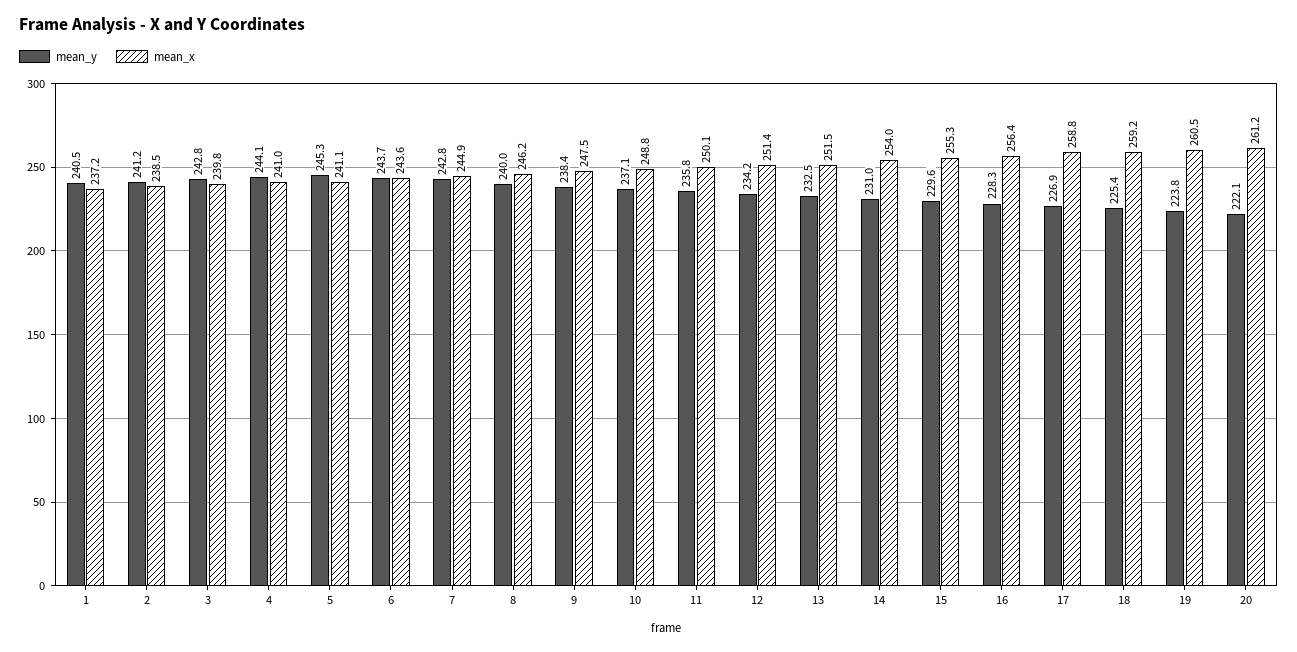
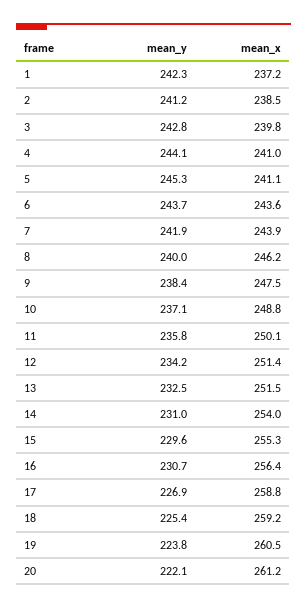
  {
    "mean_y": {
-     "1": 240.5,
+     "1": 242.3,
      "2": 241.2,
      "3": 242.8,
      "4": 244.1,
      "5": 245.3,
      "6": 243.7,
-     "7": 242.8,
+     "7": 241.9,
      "8": 240,
      "9": 238.4,
      "10": 237.1,
      "11": 235.8,
      "12": 234.2,
      "13": 232.5,
      "14": 231,
      "15": 229.6,
-     "16": 228.3,
+     "16": 230.7,
      "17": 226.9,
      "18": 225.4,
      "19": 223.8,
      "20": 222.1
    },
    "mean_x": {
      "1": 237.2,
      "2": 238.5,
      "3": 239.8,
      "4": 241,
      "5": 241.1,
      "6": 243.6,
-     "7": 244.9,
+     "7": 243.9,
      "8": 246.2,
      "9": 247.5,
      "10": 248.8,
      "11": 250.1,
      "12": 251.4,
      "13": 251.5,
      "14": 254,
      "15": 255.3,
      "16": 256.4,
      "17": 258.8,
      "18": 259.2,
      "19": 260.5,
      "20": 261.2
    }
  }

